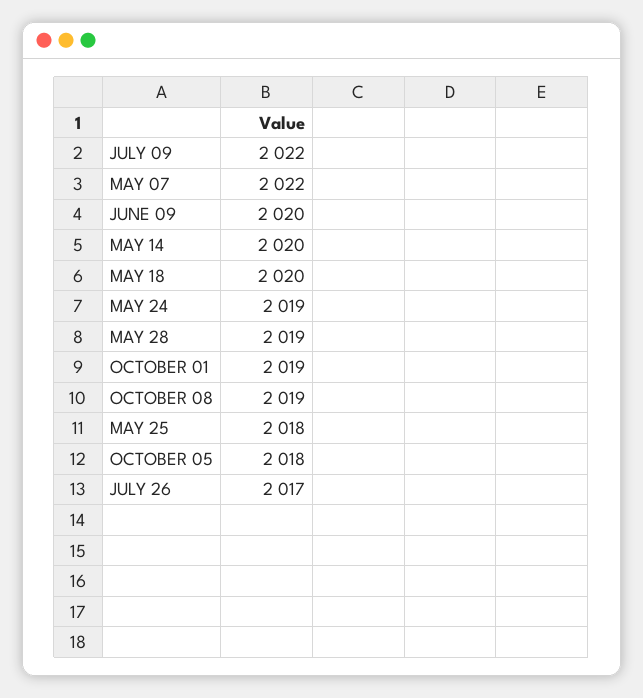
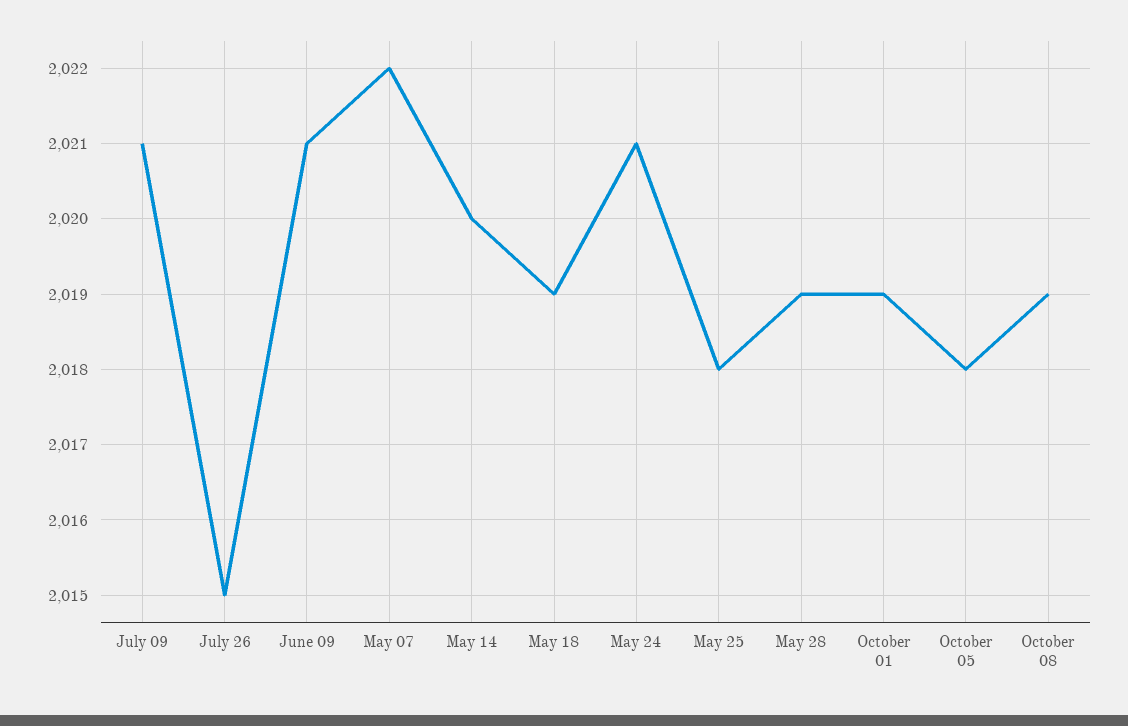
  {
-   "JULY 09": 2022,
+   "JULY 09": 2021,
    "MAY 07": 2022,
-   "JUNE 09": 2020,
+   "JUNE 09": 2021,
    "MAY 14": 2020,
-   "MAY 18": 2020,
+   "MAY 18": 2019,
-   "MAY 24": 2019,
+   "MAY 24": 2021,
    "MAY 28": 2019,
    "OCTOBER 01": 2019,
    "OCTOBER 08": 2019,
    "MAY 25": 2018,
    "OCTOBER 05": 2018,
-   "JULY 26": 2017
+   "JULY 26": 2015
  }

